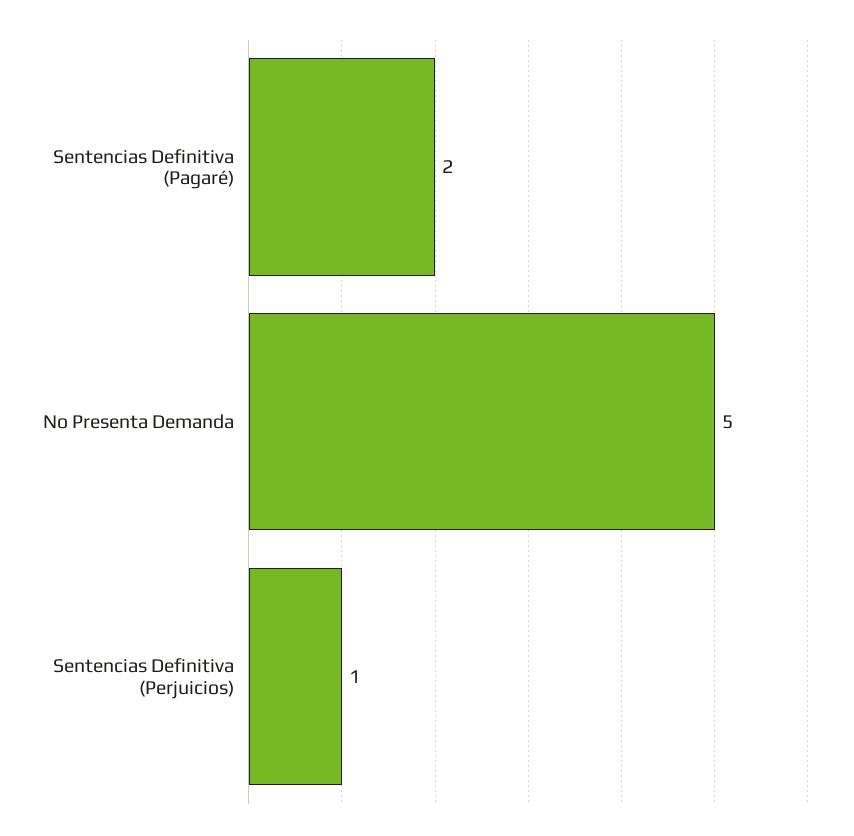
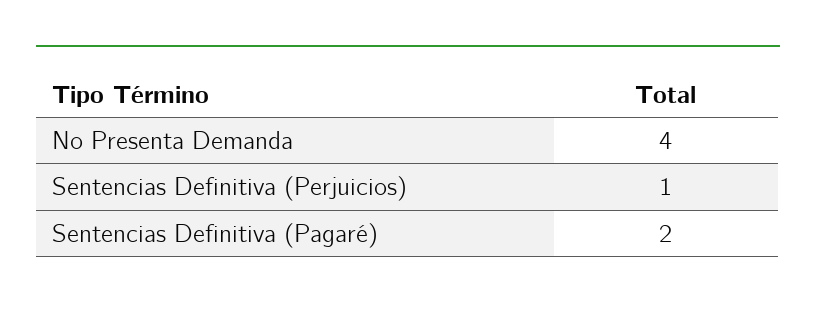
  {
    "Sentencias Definitiva (Pagaré)": 2,
-   "No Presenta Demanda": 5,
+   "No Presenta Demanda": 4,
    "Sentencias Definitiva (Perjuicios)": 1
  }

